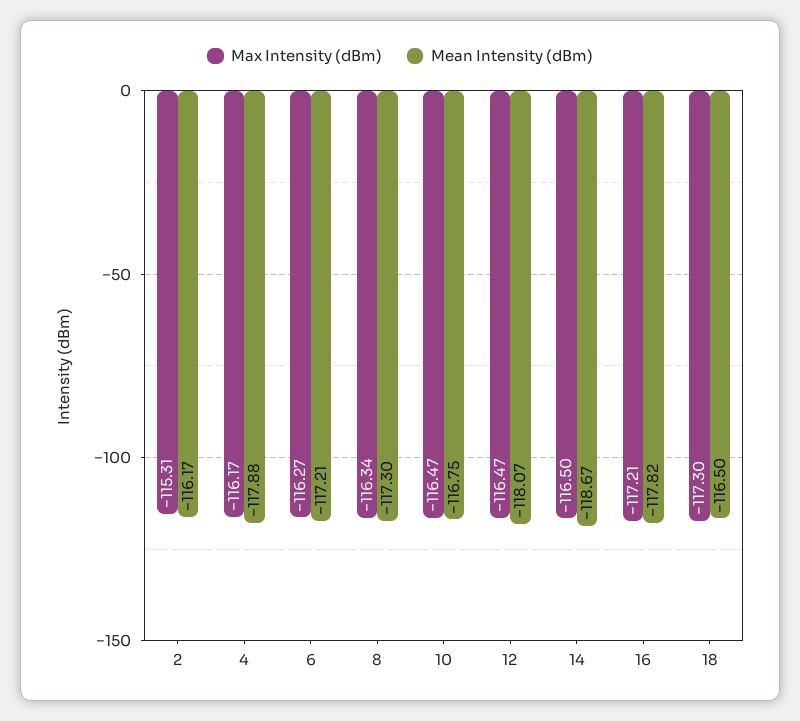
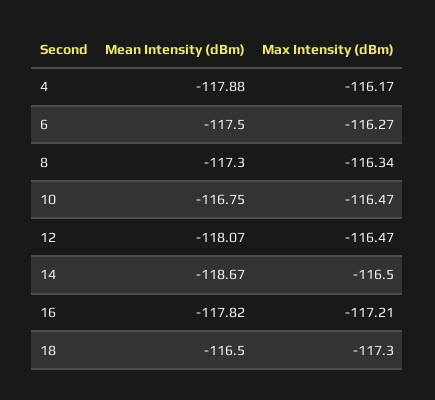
  {
    "Max Intensity (dBm)": {
-     "2": -115.31,
      "4": -116.17,
      "6": -116.27,
      "8": -116.34,
      "10": -116.47,
      "12": -116.47,
      "14": -116.5,
      "16": -117.21,
      "18": -117.3
    },
    "Mean Intensity (dBm)": {
-     "2": -116.17,
      "4": -117.88,
-     "6": -117.21,
+     "6": -117.5,
      "8": -117.3,
      "10": -116.75,
      "12": -118.07,
      "14": -118.67,
      "16": -117.82,
      "18": -116.5
    }
  }

